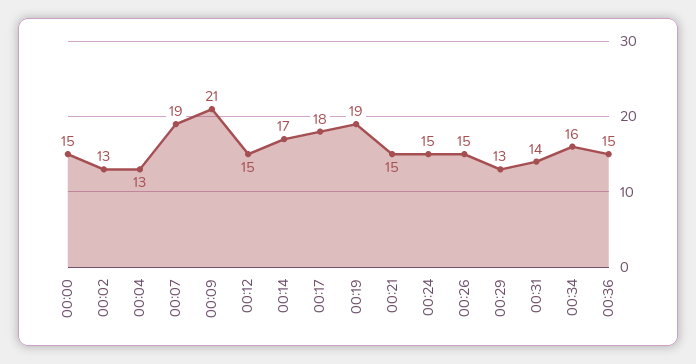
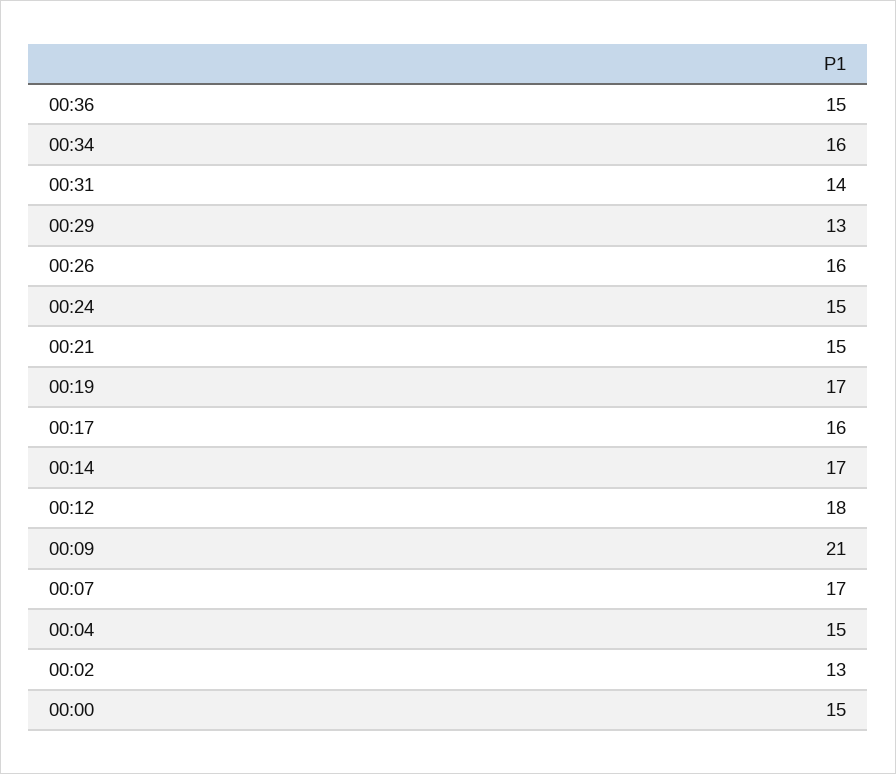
  {
    "00:00": 15,
    "00:02": 13,
-   "00:04": 13,
+   "00:04": 15,
-   "00:07": 19,
+   "00:07": 17,
    "00:09": 21,
-   "00:12": 15,
+   "00:12": 18,
    "00:14": 17,
-   "00:17": 18,
+   "00:17": 16,
-   "00:19": 19,
+   "00:19": 17,
    "00:21": 15,
    "00:24": 15,
-   "00:26": 15,
+   "00:26": 16,
    "00:29": 13,
    "00:31": 14,
    "00:34": 16,
    "00:36": 15
  }

